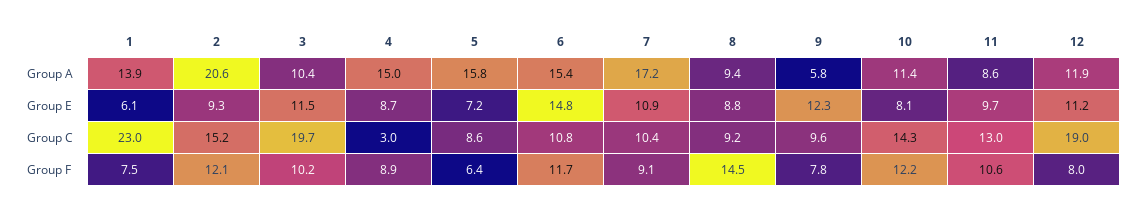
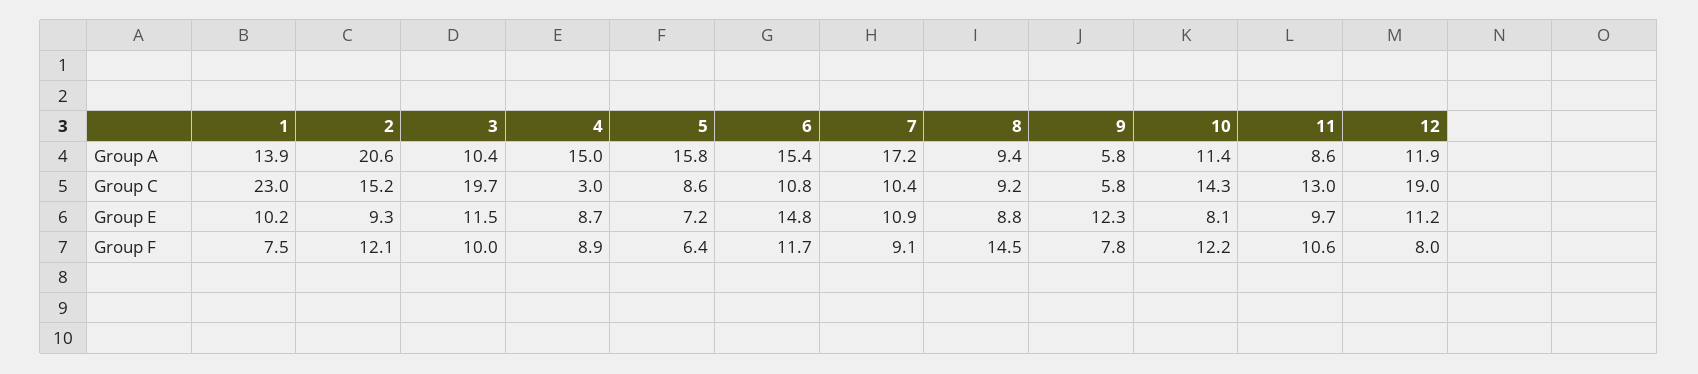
  {
    "1": {
      "Group A": 13.9,
-     "Group E": 6.1,
+     "Group E": 10.2,
      "Group C": 23,
      "Group F": 7.5
    },
    "2": {
      "Group A": 20.6,
      "Group E": 9.3,
      "Group C": 15.2,
      "Group F": 12.1
    },
    "3": {
      "Group A": 10.4,
      "Group E": 11.5,
      "Group C": 19.7,
-     "Group F": 10.2
+     "Group F": 10
    },
    "4": {
      "Group A": 15,
      "Group E": 8.7,
      "Group C": 3,
      "Group F": 8.9
    },
    "5": {
      "Group A": 15.8,
      "Group E": 7.2,
      "Group C": 8.6,
      "Group F": 6.4
    },
    "6": {
      "Group A": 15.4,
      "Group E": 14.8,
      "Group C": 10.8,
      "Group F": 11.7
    },
    "7": {
      "Group A": 17.2,
      "Group E": 10.9,
      "Group C": 10.4,
      "Group F": 9.1
    },
    "8": {
      "Group A": 9.4,
      "Group E": 8.8,
      "Group C": 9.2,
      "Group F": 14.5
    },
    "9": {
      "Group A": 5.8,
      "Group E": 12.3,
-     "Group C": 9.6,
+     "Group C": 5.8,
      "Group F": 7.8
    },
    "10": {
      "Group A": 11.4,
      "Group E": 8.1,
      "Group C": 14.3,
      "Group F": 12.2
    },
    "11": {
      "Group A": 8.6,
      "Group E": 9.7,
      "Group C": 13,
      "Group F": 10.6
    },
    "12": {
      "Group A": 11.9,
      "Group E": 11.2,
      "Group C": 19,
      "Group F": 8
    }
  }

